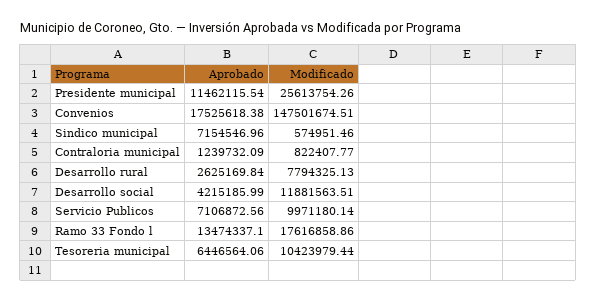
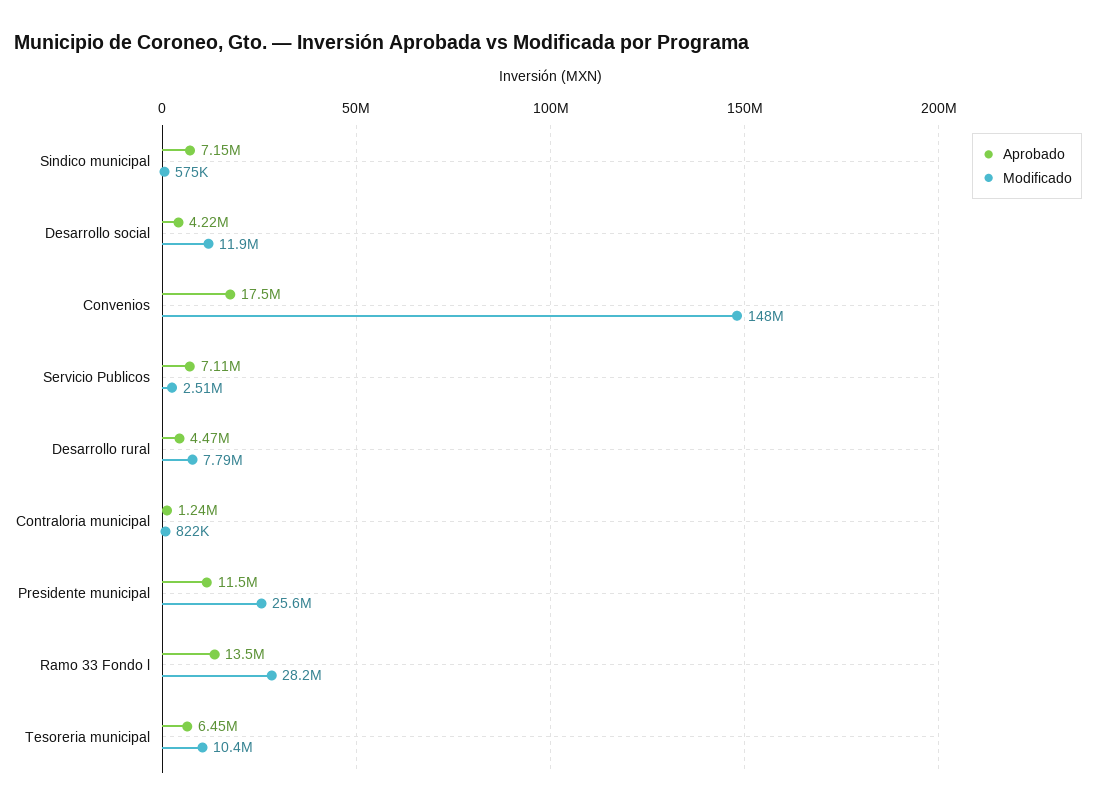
  {
    "Aprobado": {
      "Presidente municipal": 11462115.54,
      "Convenios": 17525618.38,
      "Sindico municipal": 7154546.96,
      "Contraloria municipal": 1239732.09,
-     "Desarrollo rural": 2625169.84,
+     "Desarrollo rural": 4470000,
      "Desarrollo social": 4215185.99,
      "Servicio Publicos": 7106872.56,
      "Ramo 33 Fondo l": 13474337.1,
      "Tesoreria municipal": 6446564.06
    },
    "Modificado": {
      "Presidente municipal": 25613754.26,
      "Convenios": 147501674.51,
      "Sindico municipal": 574951.46,
      "Contraloria municipal": 822407.77,
      "Desarrollo rural": 7794325.13,
      "Desarrollo social": 11881563.51,
-     "Servicio Publicos": 9971180.14,
+     "Servicio Publicos": 2510000,
-     "Ramo 33 Fondo l": 17616858.86,
+     "Ramo 33 Fondo l": 28200000,
      "Tesoreria municipal": 10423979.44
    }
  }

